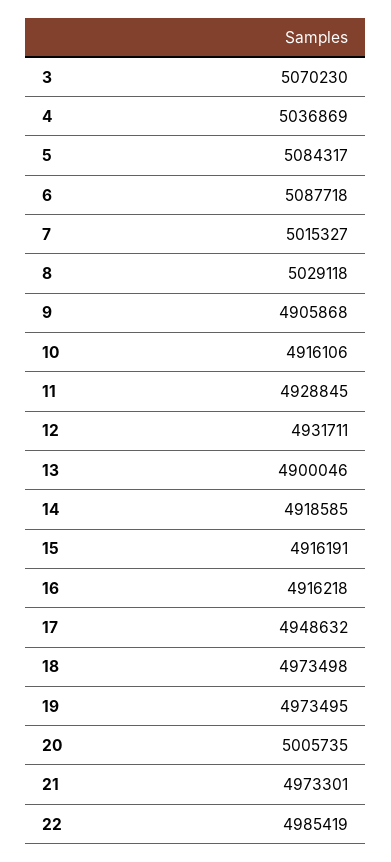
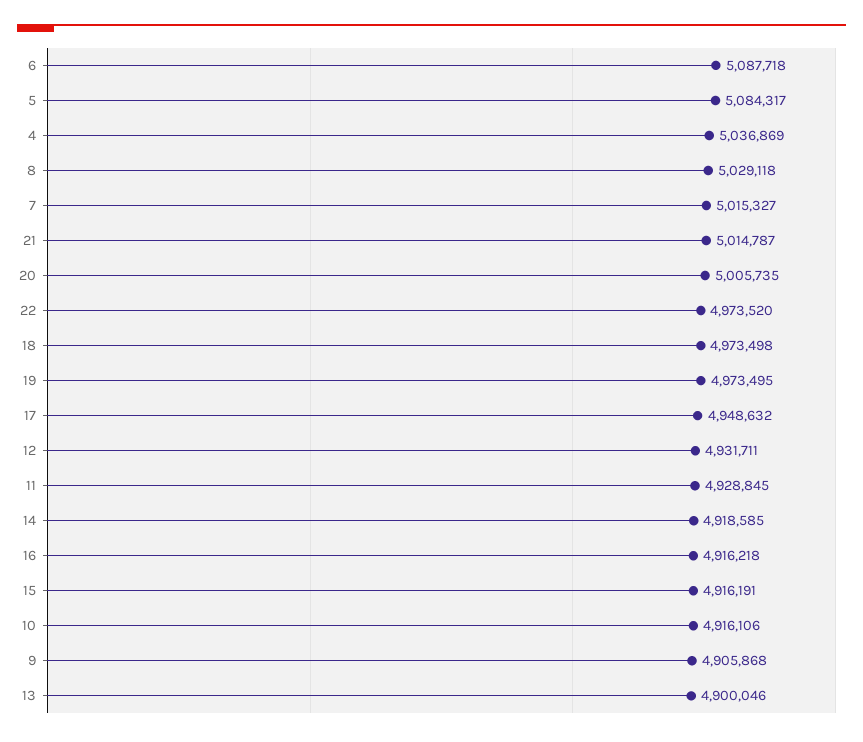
  {
-   "3": 5070230,
    "4": 5036869,
    "5": 5084317,
    "6": 5087718,
    "7": 5015327,
    "8": 5029118,
    "9": 4905868,
    "10": 4916106,
    "11": 4928845,
    "12": 4931711,
    "13": 4900046,
    "14": 4918585,
    "15": 4916191,
    "16": 4916218,
    "17": 4948632,
    "18": 4973498,
    "19": 4973495,
    "20": 5005735,
-   "21": 4973301,
+   "21": 5014787,
-   "22": 4985419
+   "22": 4973520
  }

